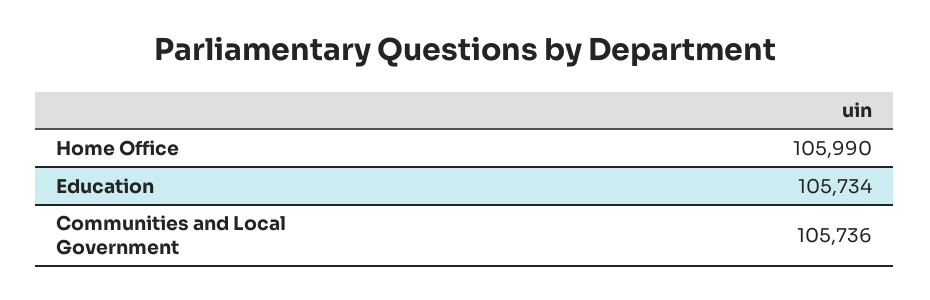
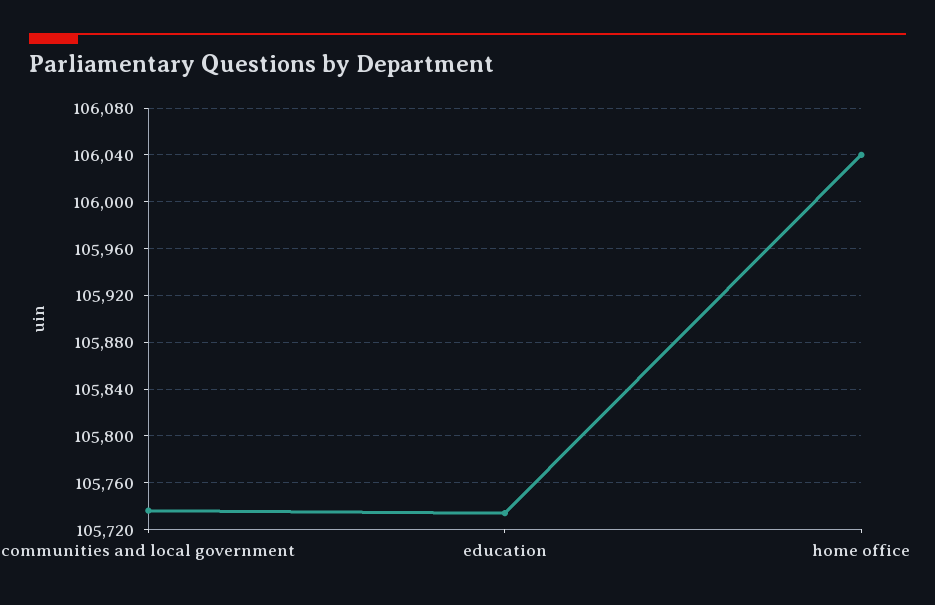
  {
-   "Home Office": 105990,
+   "Home Office": 106040,
    "Education": 105734,
    "Communities and Local Government": 105736
  }

